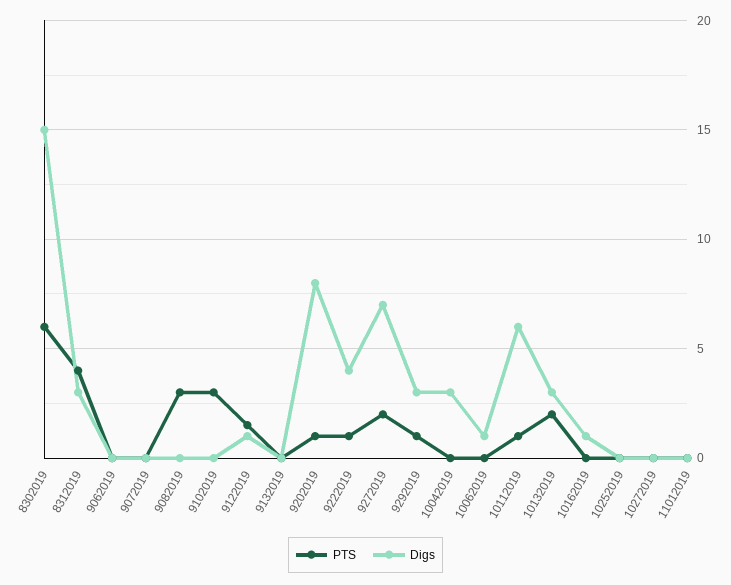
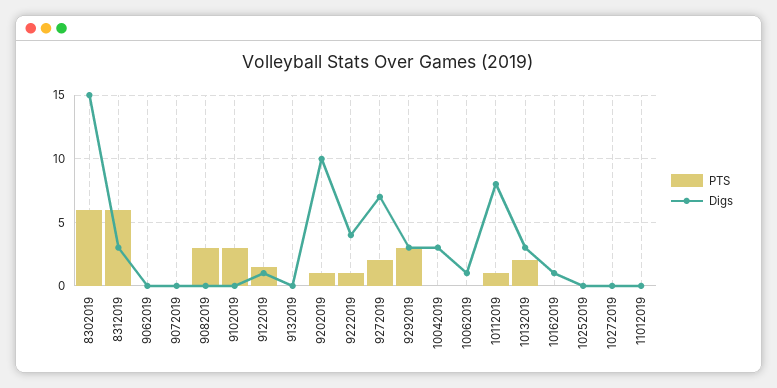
  {
    "PTS": {
      "8302019": 6,
-     "8312019": 4,
+     "8312019": 6,
      "9062019": 0,
      "9072019": 0,
      "9082019": 3,
      "9102019": 3,
      "9122019": 1.5,
      "9132019": 0,
      "9202019": 1,
      "9222019": 1,
      "9272019": 2,
-     "9292019": 1,
+     "9292019": 3,
      "10042019": 0,
      "10062019": 0,
      "10112019": 1,
      "10132019": 2,
      "10162019": 0,
      "10252019": 0,
      "10272019": 0,
      "11012019": 0
    },
    "Digs": {
      "8302019": 15,
      "8312019": 3,
      "9062019": 0,
      "9072019": 0,
      "9082019": 0,
      "9102019": 0,
      "9122019": 1,
      "9132019": 0,
-     "9202019": 8,
+     "9202019": 10,
      "9222019": 4,
      "9272019": 7,
      "9292019": 3,
      "10042019": 3,
      "10062019": 1,
-     "10112019": 6,
+     "10112019": 8,
      "10132019": 3,
      "10162019": 1,
      "10252019": 0,
      "10272019": 0,
      "11012019": 0
    }
  }

